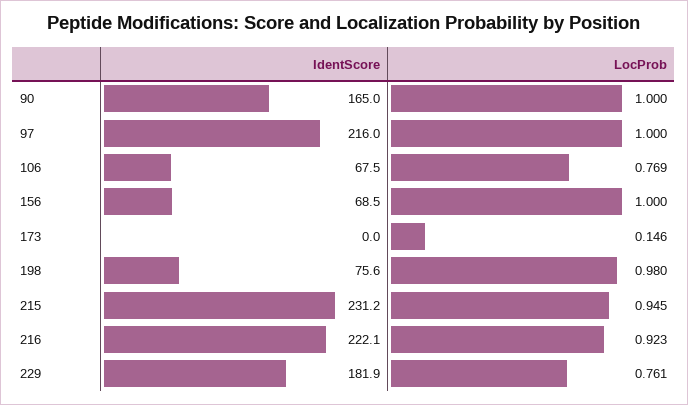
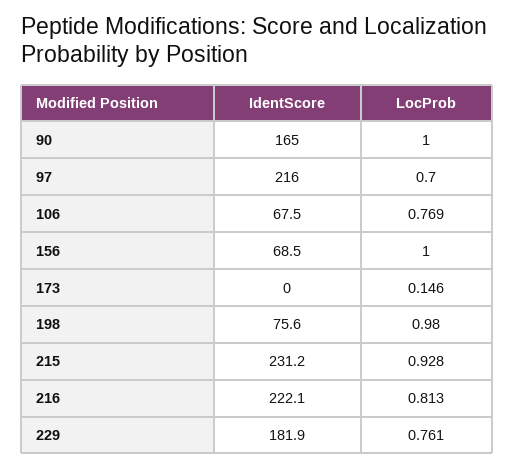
  {
    "IdentScore": {
      "90": 165,
      "97": 216,
      "106": 67.5,
      "156": 68.5,
      "173": 0,
      "198": 75.6,
      "215": 231.2,
      "216": 222.1,
      "229": 181.9
    },
    "LocProb": {
      "90": 1,
-     "97": 1,
+     "97": 0.7,
      "106": 0.769,
      "156": 1,
      "173": 0.146,
      "198": 0.98,
-     "215": 0.945,
+     "215": 0.928,
-     "216": 0.923,
+     "216": 0.813,
      "229": 0.761
    }
  }

